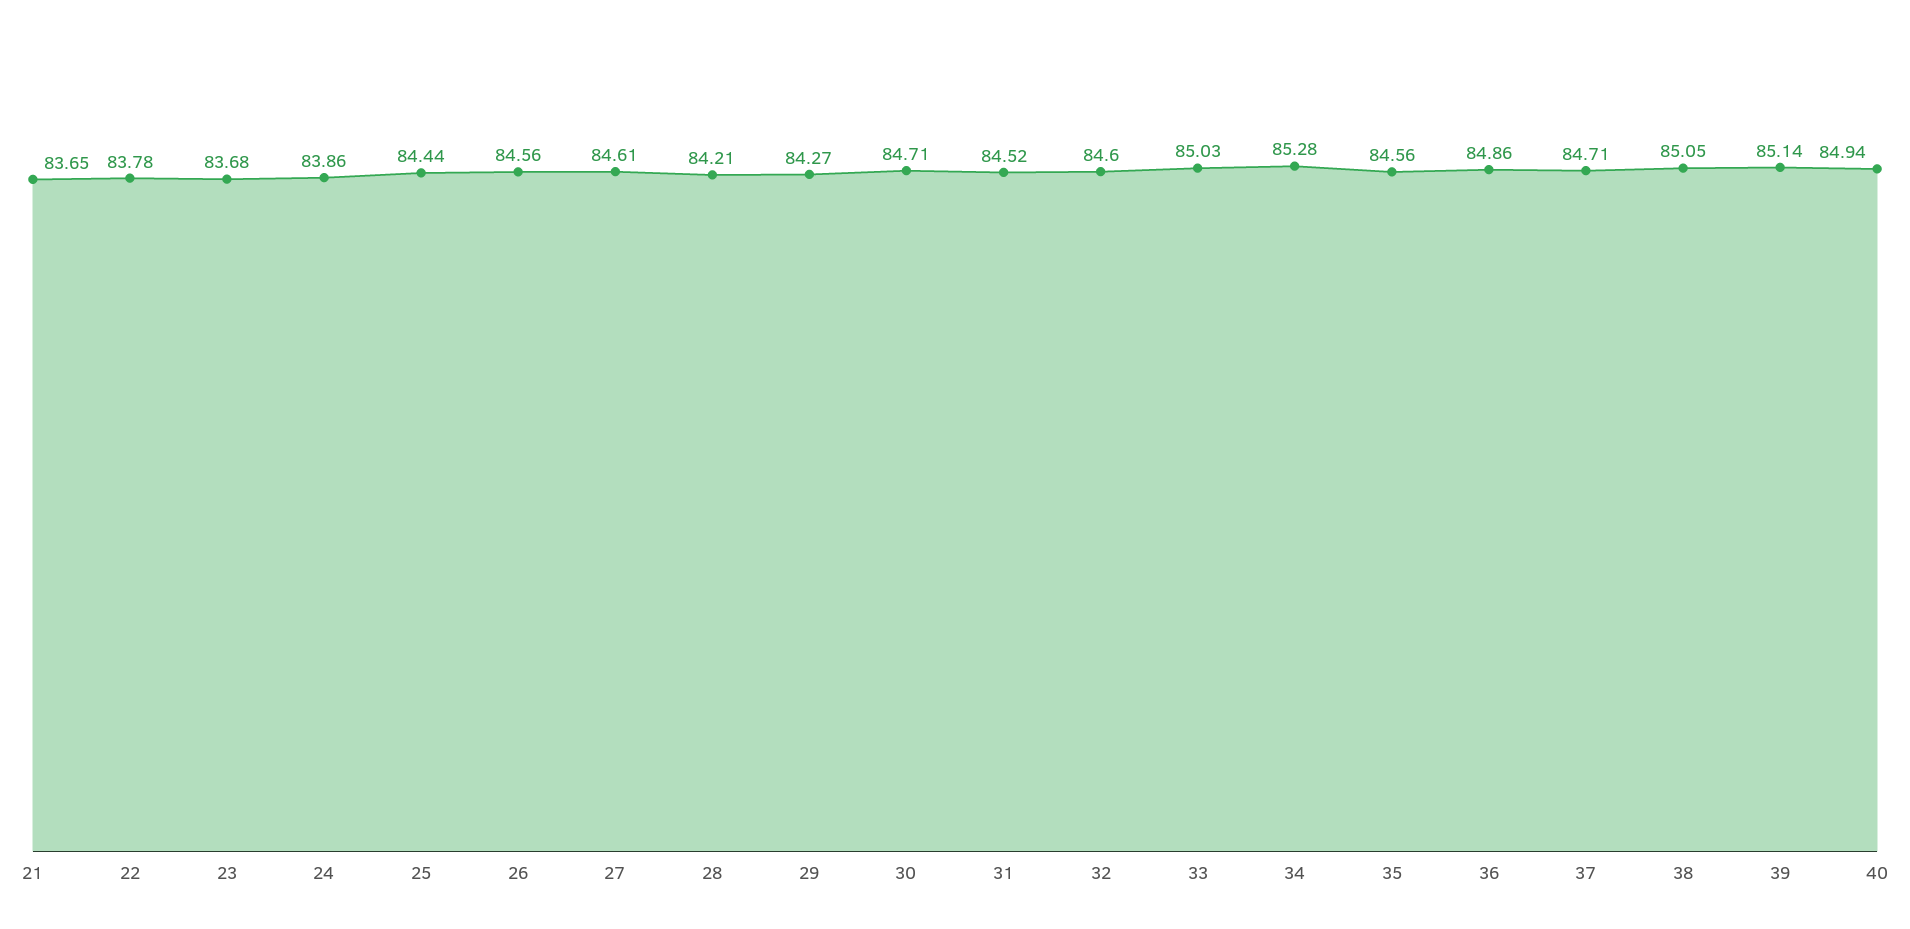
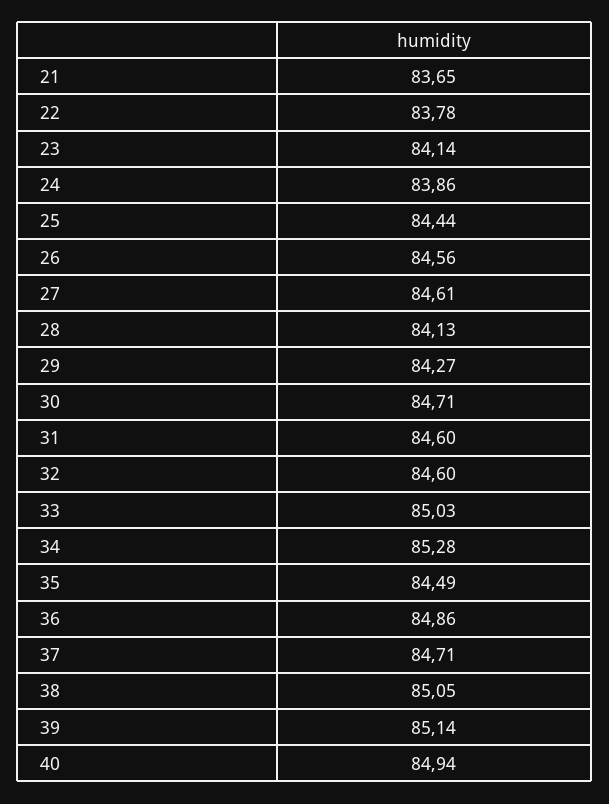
  {
    "21": 83.65,
    "22": 83.78,
-   "23": 83.68,
+   "23": 84.14,
    "24": 83.86,
    "25": 84.44,
    "26": 84.56,
    "27": 84.61,
-   "28": 84.21,
+   "28": 84.13,
    "29": 84.27,
    "30": 84.71,
-   "31": 84.52,
+   "31": 84.6,
    "32": 84.6,
    "33": 85.03,
    "34": 85.28,
-   "35": 84.56,
+   "35": 84.49,
    "36": 84.86,
    "37": 84.71,
    "38": 85.05,
    "39": 85.14,
    "40": 84.94
  }

